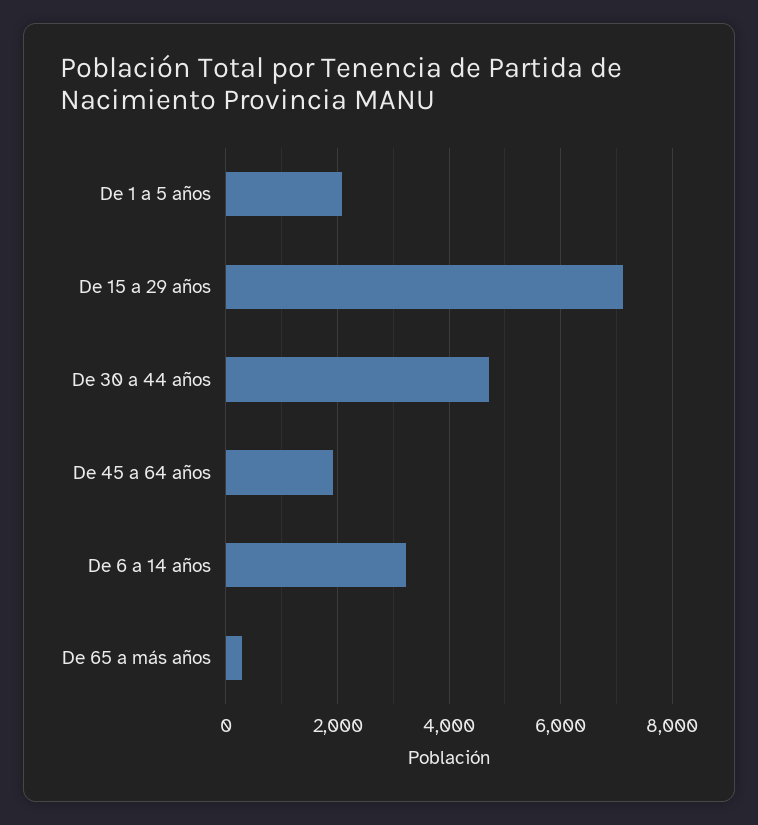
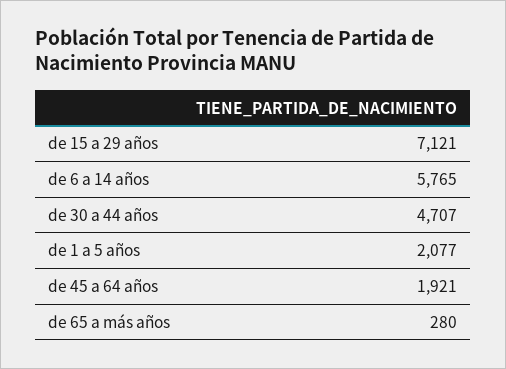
  {
    "De 1 a 5 años": 2077,
    "De 15 a 29 años": 7121,
    "De 30 a 44 años": 4707,
    "De 45 a 64 años": 1921,
-   "De 6 a 14 años": 3200,
+   "De 6 a 14 años": 5765,
    "De 65 a más años": 280
  }

